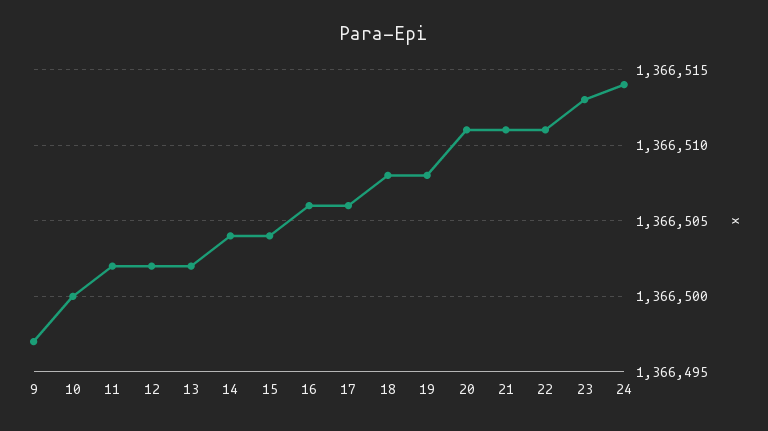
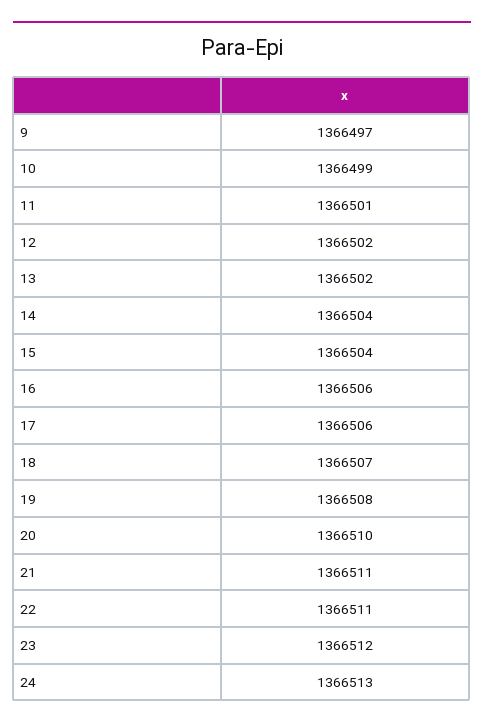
  {
    "9": 1366497,
-   "10": 1366500,
+   "10": 1366499,
-   "11": 1366502,
+   "11": 1366501,
    "12": 1366502,
    "13": 1366502,
    "14": 1366504,
    "15": 1366504,
    "16": 1366506,
    "17": 1366506,
-   "18": 1366508,
+   "18": 1366507,
    "19": 1366508,
-   "20": 1366511,
+   "20": 1366510,
    "21": 1366511,
    "22": 1366511,
-   "23": 1366513,
+   "23": 1366512,
-   "24": 1366514
+   "24": 1366513
  }

